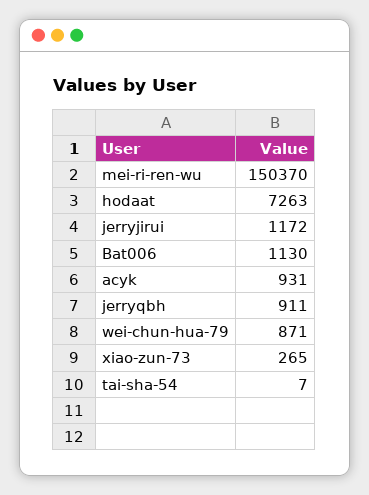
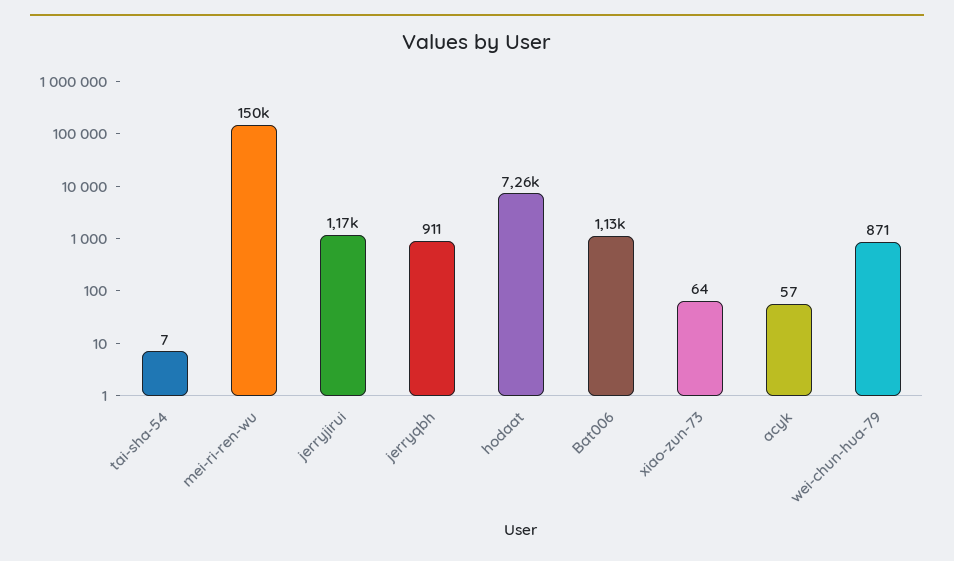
  {
    "mei-ri-ren-wu": 150370,
    "hodaat": 7263,
    "jerryjirui": 1172,
    "Bat006": 1130,
-   "acyk": 931,
+   "acyk": 57,
    "jerryqbh": 911,
    "wei-chun-hua-79": 871,
-   "xiao-zun-73": 265,
+   "xiao-zun-73": 64,
    "tai-sha-54": 7
  }

